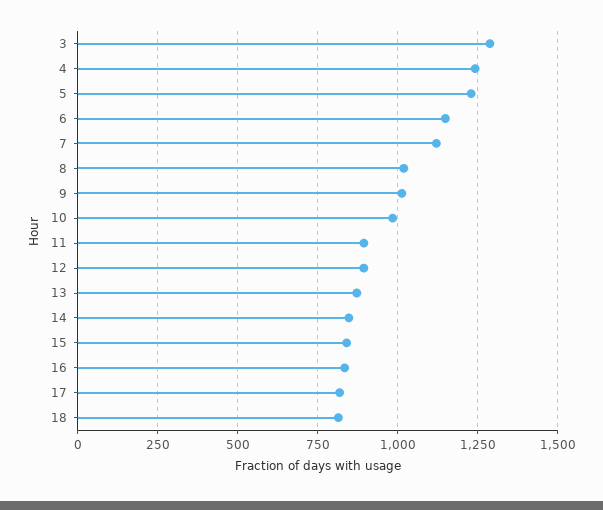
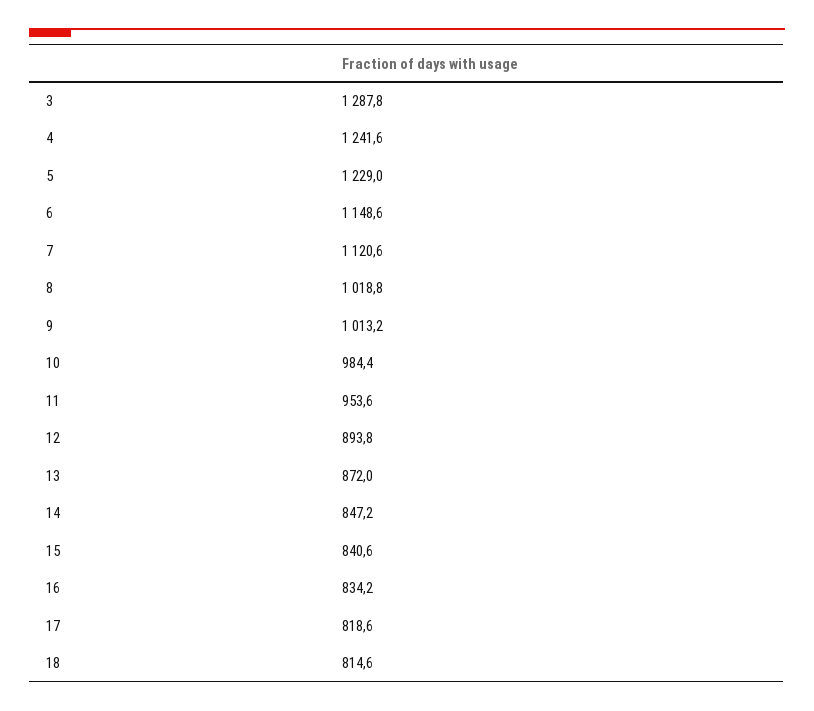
  {
    "3": 1287.8,
    "4": 1241.6,
    "5": 1229,
    "6": 1148.6,
    "7": 1120.6,
    "8": 1018.8,
    "9": 1013.2,
    "10": 984.4,
-   "11": 900,
+   "11": 953.6,
    "12": 893.8,
    "13": 872,
    "14": 847.2,
    "15": 840.6,
    "16": 834.2,
    "17": 818.6,
    "18": 814.6
  }

